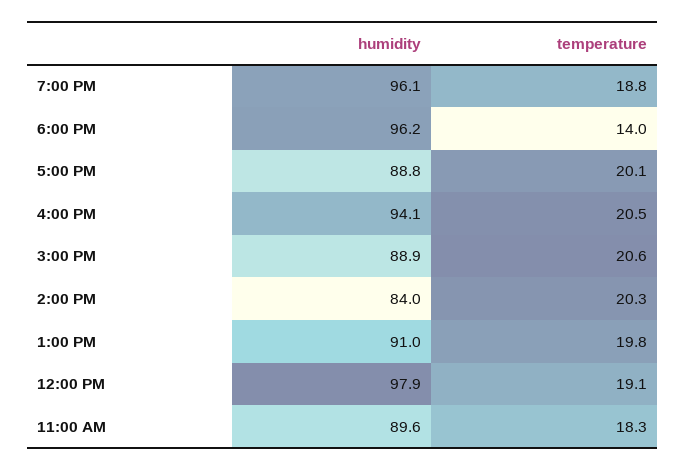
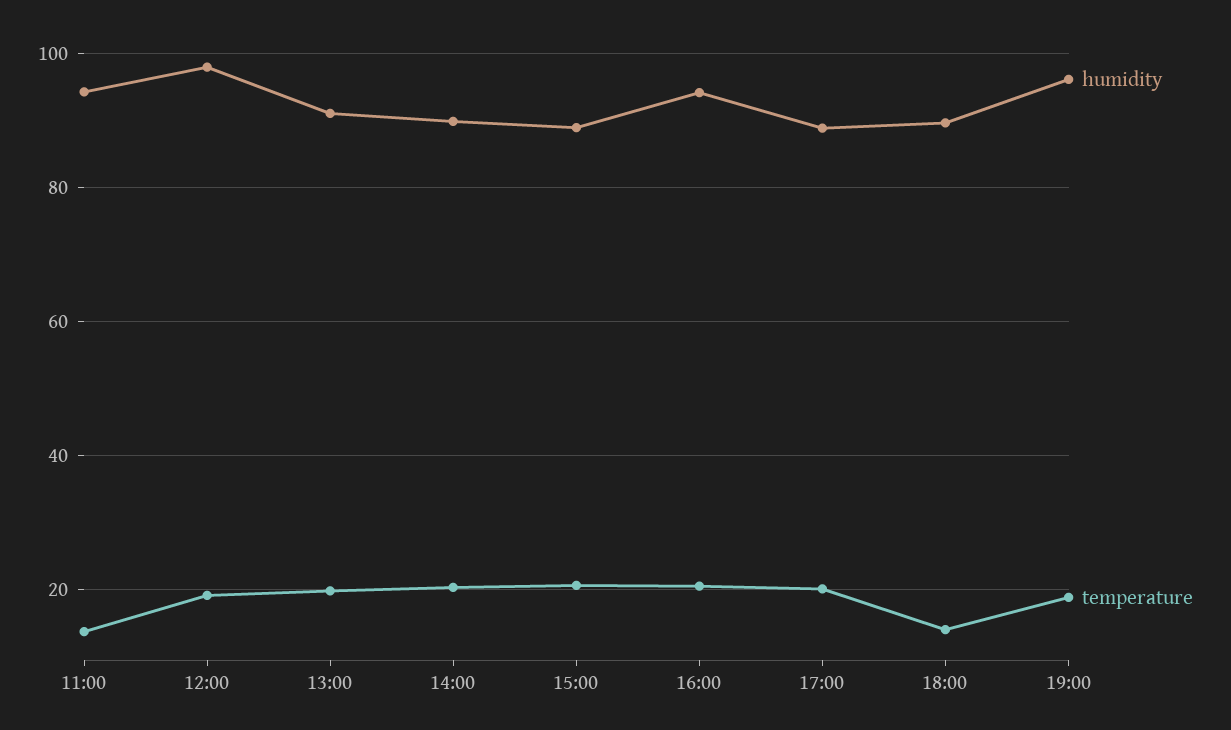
  {
    "humidity": {
      "7:00 PM": 96.1,
-     "6:00 PM": 96.2,
+     "6:00 PM": 90,
      "5:00 PM": 88.8,
      "4:00 PM": 94.1,
      "3:00 PM": 88.9,
-     "2:00 PM": 84,
+     "2:00 PM": 90,
      "1:00 PM": 91,
      "12:00 PM": 97.9,
-     "11:00 AM": 89.6
+     "11:00 AM": 94
    },
    "temperature": {
      "7:00 PM": 18.8,
      "6:00 PM": 14,
      "5:00 PM": 20.1,
      "4:00 PM": 20.5,
      "3:00 PM": 20.6,
      "2:00 PM": 20.3,
      "1:00 PM": 19.8,
      "12:00 PM": 19.1,
-     "11:00 AM": 18.3
+     "11:00 AM": 14
    }
  }

